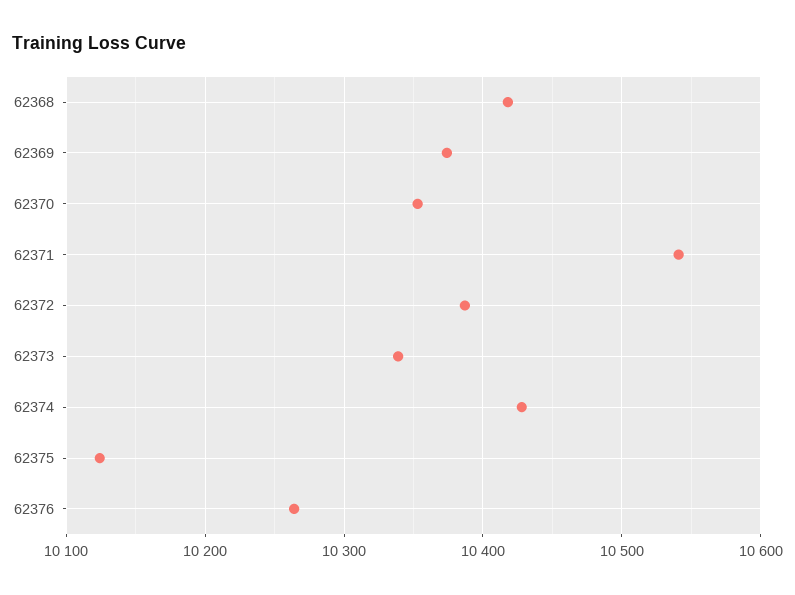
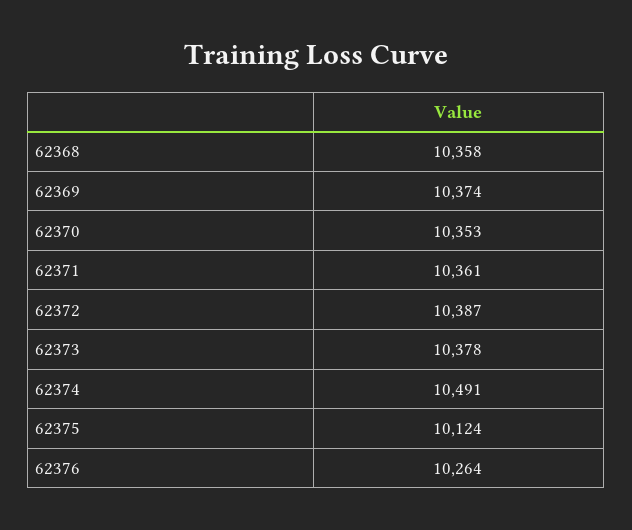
  {
-   "62368": 10420,
+   "62368": 10358,
    "62369": 10374,
    "62370": 10353,
-   "62371": 10540,
+   "62371": 10361,
    "62372": 10387,
-   "62373": 10340,
+   "62373": 10378,
-   "62374": 10430,
+   "62374": 10491,
    "62375": 10124,
    "62376": 10264
  }

